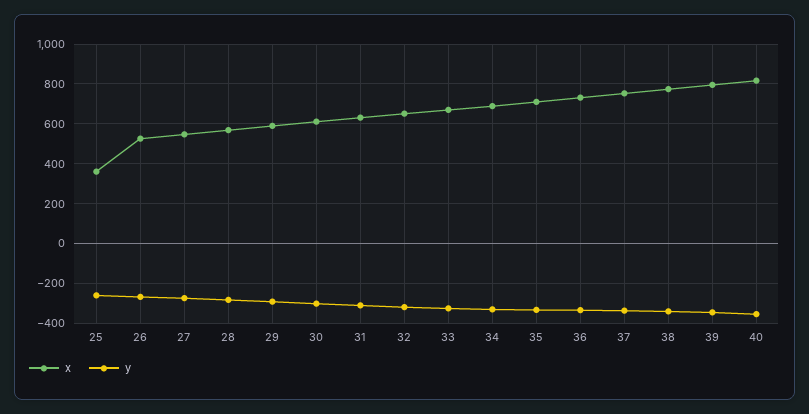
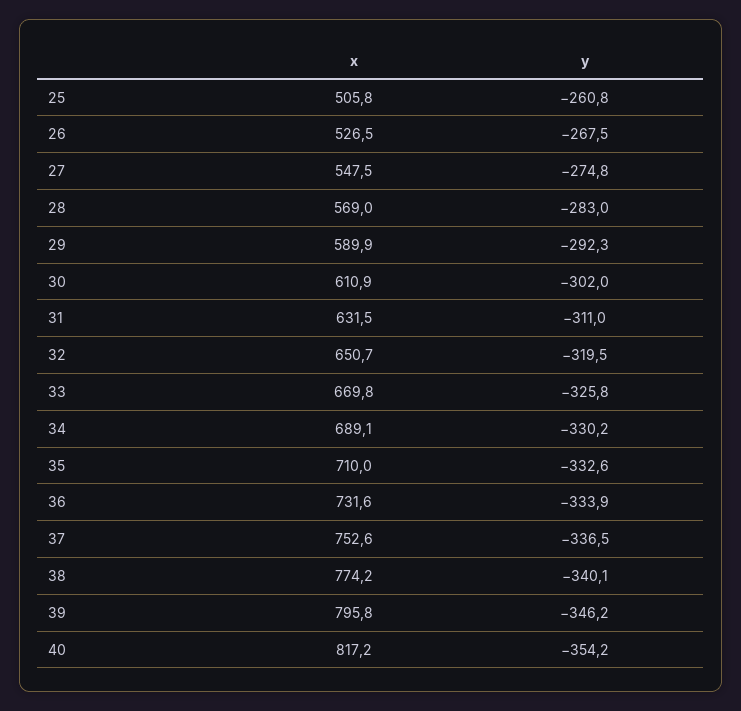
  {
    "x": {
-     "25": 350,
+     "25": 505.8,
      "26": 526.5,
      "27": 547.5,
      "28": 569,
      "29": 589.9,
      "30": 610.9,
      "31": 631.5,
      "32": 650.7,
      "33": 669.8,
      "34": 689.1,
      "35": 710,
      "36": 731.6,
      "37": 752.6,
      "38": 774.2,
      "39": 795.8,
      "40": 817.2
    },
    "y": {
      "25": -260.8,
      "26": -267.5,
      "27": -274.8,
      "28": -283,
      "29": -292.3,
      "30": -302,
      "31": -311,
      "32": -319.5,
      "33": -325.8,
      "34": -330.2,
      "35": -332.6,
      "36": -333.9,
      "37": -336.5,
      "38": -340.1,
      "39": -346.2,
      "40": -354.2
    }
  }

